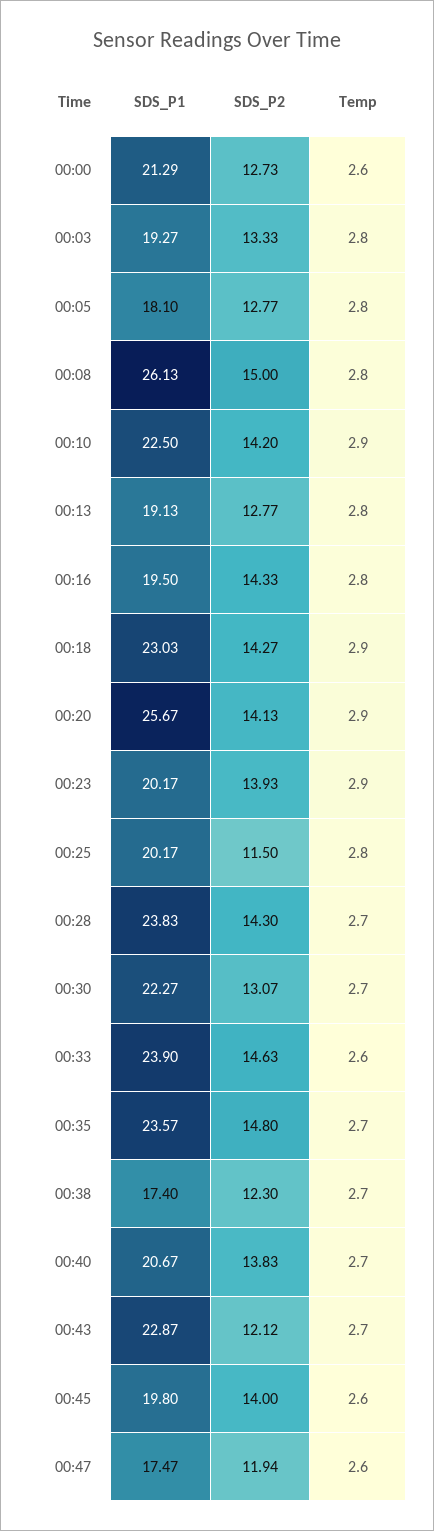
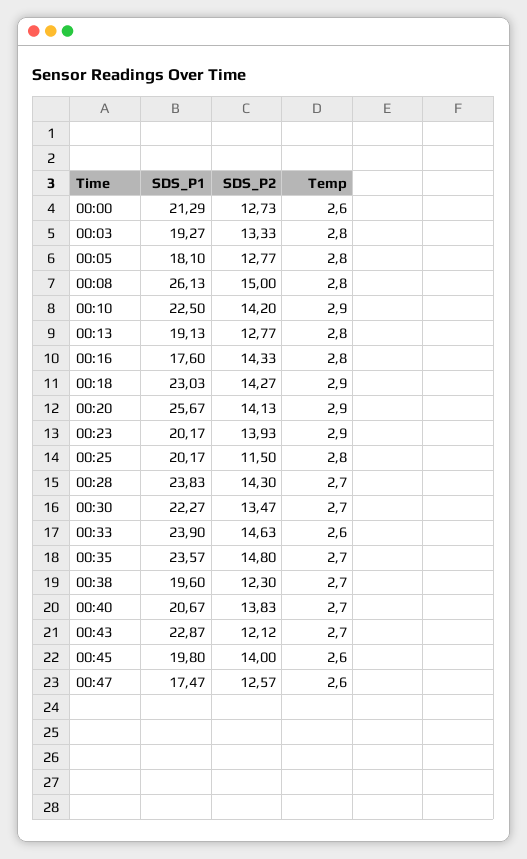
  {
    "SDS_P1": {
      "00:00": 21.29,
      "00:03": 19.27,
      "00:05": 18.1,
      "00:08": 26.13,
      "00:10": 22.5,
      "00:13": 19.13,
-     "00:16": 19.5,
+     "00:16": 17.6,
      "00:18": 23.03,
      "00:20": 25.67,
      "00:23": 20.17,
      "00:25": 20.17,
      "00:28": 23.83,
      "00:30": 22.27,
      "00:33": 23.9,
      "00:35": 23.57,
-     "00:38": 17.4,
+     "00:38": 19.6,
      "00:40": 20.67,
      "00:43": 22.87,
      "00:45": 19.8,
      "00:47": 17.47
    },
    "SDS_P2": {
      "00:00": 12.73,
      "00:03": 13.33,
      "00:05": 12.77,
      "00:08": 15,
      "00:10": 14.2,
      "00:13": 12.77,
      "00:16": 14.33,
      "00:18": 14.27,
      "00:20": 14.13,
      "00:23": 13.93,
      "00:25": 11.5,
      "00:28": 14.3,
-     "00:30": 13.07,
+     "00:30": 13.47,
      "00:33": 14.63,
      "00:35": 14.8,
      "00:38": 12.3,
      "00:40": 13.83,
      "00:43": 12.12,
      "00:45": 14,
-     "00:47": 11.94
+     "00:47": 12.57
    },
    "Temp": {
      "00:00": 2.6,
      "00:03": 2.8,
      "00:05": 2.8,
      "00:08": 2.8,
      "00:10": 2.9,
      "00:13": 2.8,
      "00:16": 2.8,
      "00:18": 2.9,
      "00:20": 2.9,
      "00:23": 2.9,
      "00:25": 2.8,
      "00:28": 2.7,
      "00:30": 2.7,
      "00:33": 2.6,
      "00:35": 2.7,
      "00:38": 2.7,
      "00:40": 2.7,
      "00:43": 2.7,
      "00:45": 2.6,
      "00:47": 2.6
    }
  }

